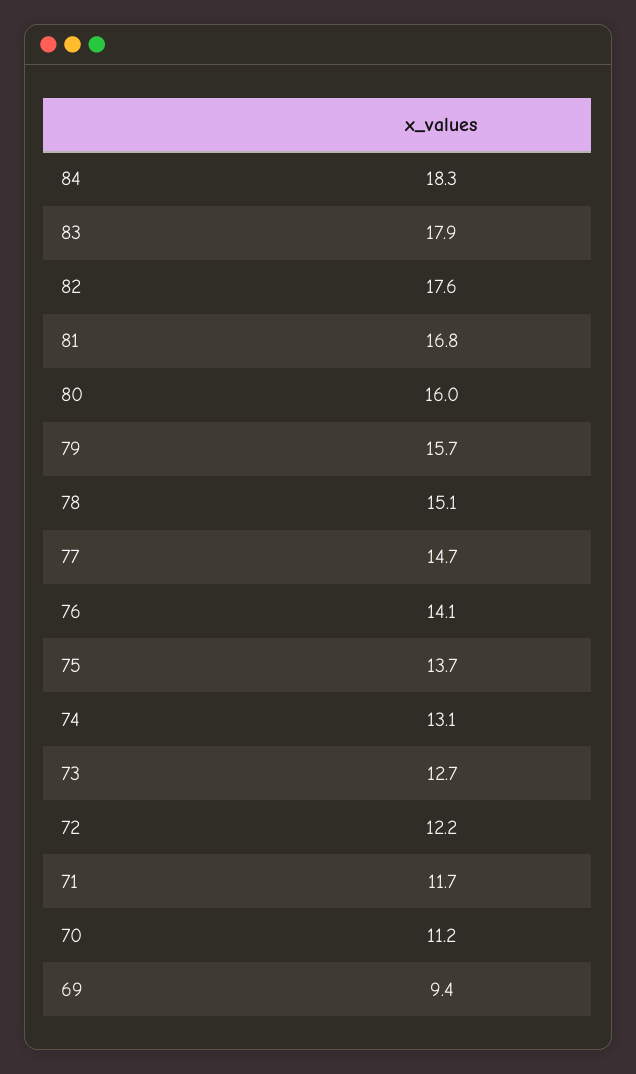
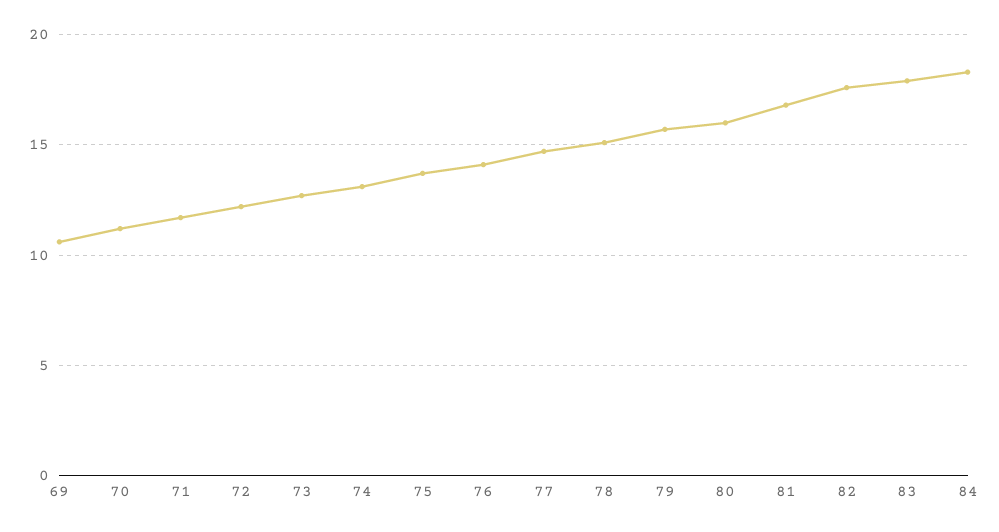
  {
    "84": 18.3,
    "83": 17.9,
    "82": 17.6,
    "81": 16.8,
    "80": 16,
    "79": 15.7,
    "78": 15.1,
    "77": 14.7,
    "76": 14.1,
    "75": 13.7,
    "74": 13.1,
    "73": 12.7,
    "72": 12.2,
    "71": 11.7,
    "70": 11.2,
-   "69": 9.4
+   "69": 10.5
  }

